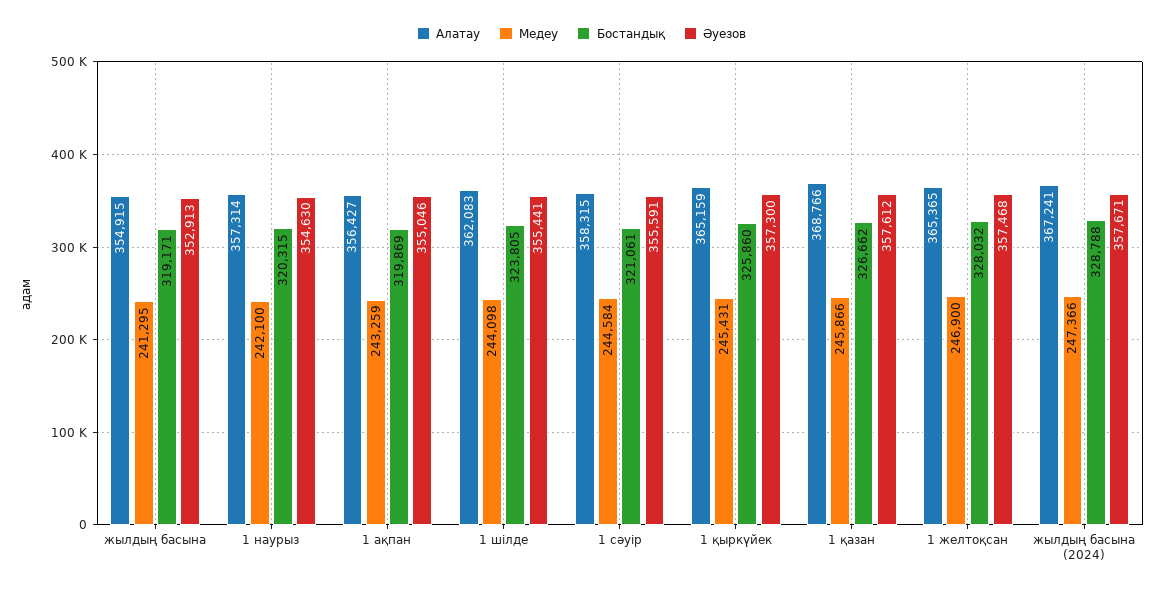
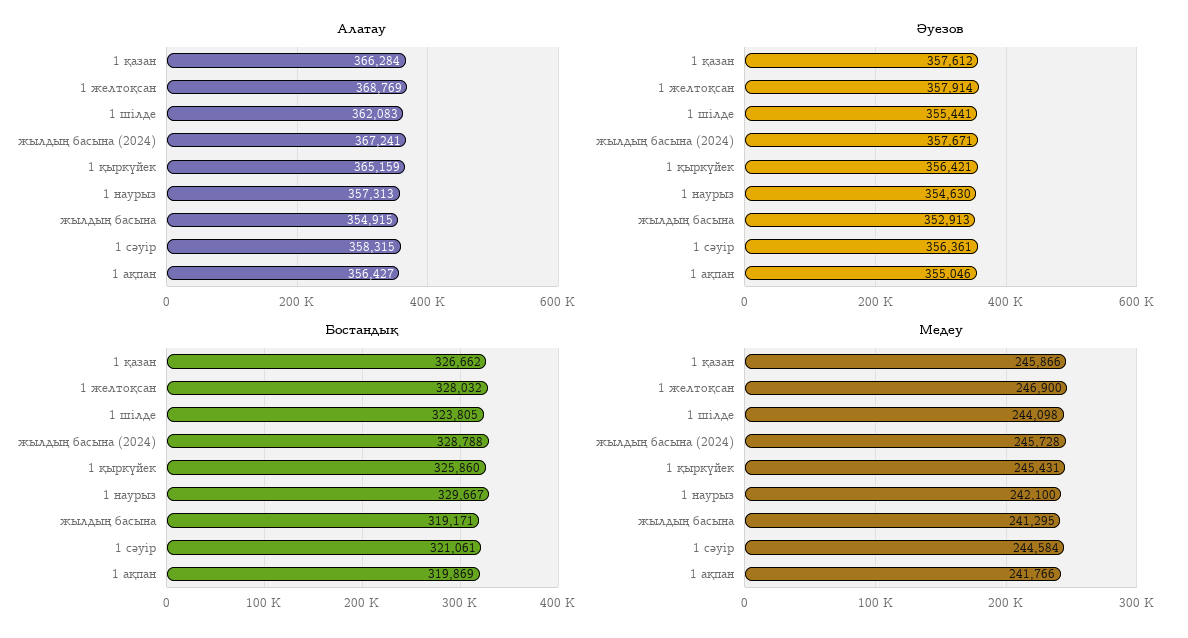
  {
    "Алатау": {
      "жылдың басына": 354915,
-     "1 наурыз": 357314,
+     "1 наурыз": 357313,
      "1 ақпан": 356427,
      "1 шілде": 362083,
      "1 сәуір": 358315,
      "1 қыркүйек": 365159,
-     "1 қазан": 368766,
+     "1 қазан": 366284,
-     "1 желтоқсан": 365365,
+     "1 желтоқсан": 368769,
      "жылдың басына (2024)": 367241
    },
    "Медеу": {
      "жылдың басына": 241295,
      "1 наурыз": 242100,
-     "1 ақпан": 243259,
+     "1 ақпан": 241766,
      "1 шілде": 244098,
      "1 сәуір": 244584,
      "1 қыркүйек": 245431,
      "1 қазан": 245866,
      "1 желтоқсан": 246900,
-     "жылдың басына (2024)": 247366
+     "жылдың басына (2024)": 245728
    },
    "Бостандық": {
      "жылдың басына": 319171,
-     "1 наурыз": 320315,
+     "1 наурыз": 329667,
      "1 ақпан": 319869,
      "1 шілде": 323805,
      "1 сәуір": 321061,
      "1 қыркүйек": 325860,
      "1 қазан": 326662,
      "1 желтоқсан": 328032,
      "жылдың басына (2024)": 328788
    },
    "Әуезов": {
      "жылдың басына": 352913,
      "1 наурыз": 354630,
      "1 ақпан": 355046,
      "1 шілде": 355441,
-     "1 сәуір": 355591,
+     "1 сәуір": 356361,
-     "1 қыркүйек": 357300,
+     "1 қыркүйек": 356421,
      "1 қазан": 357612,
-     "1 желтоқсан": 357468,
+     "1 желтоқсан": 357914,
      "жылдың басына (2024)": 357671
    }
  }

